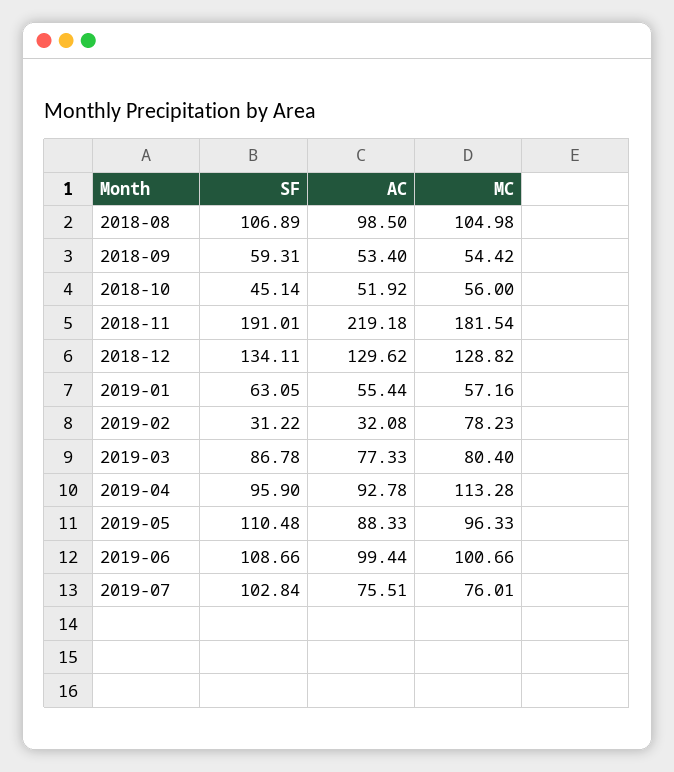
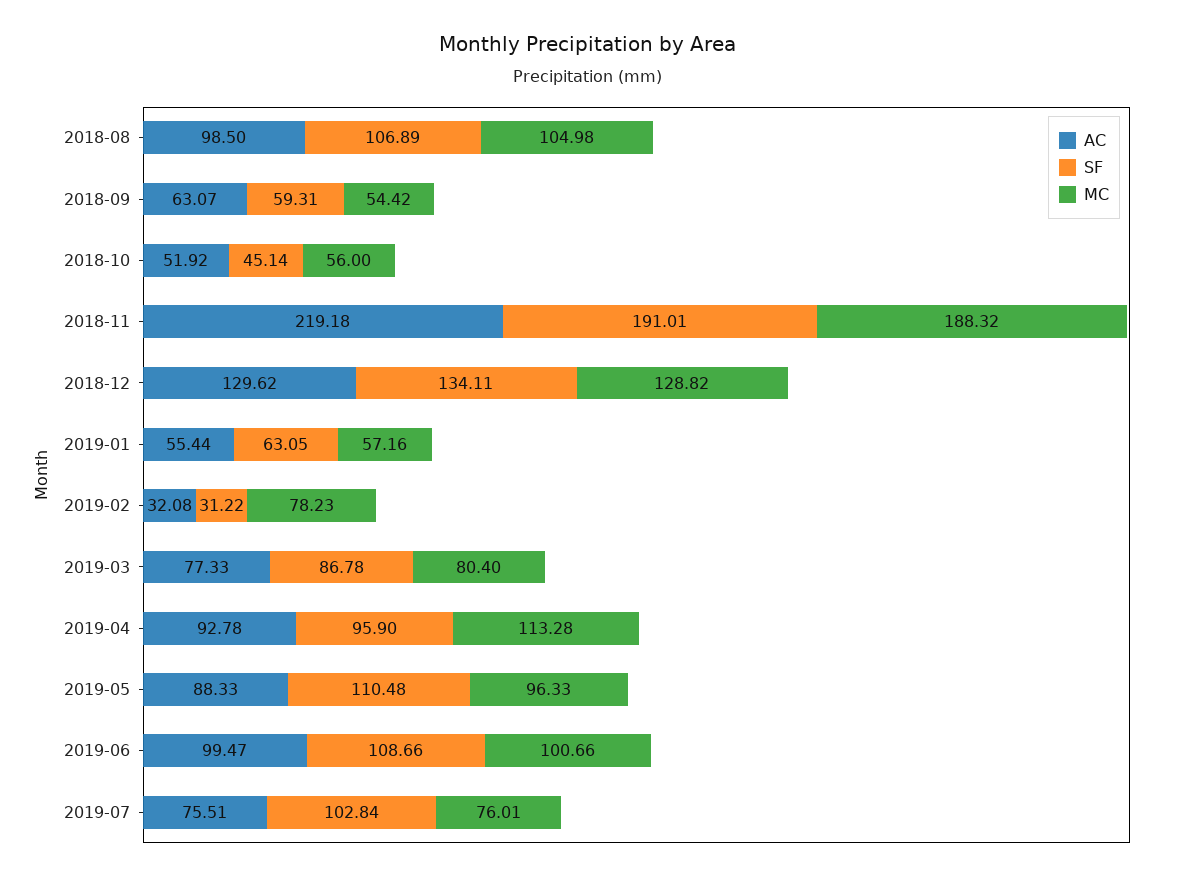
  {
    "SF": {
      "2018-08": 106.89,
      "2018-09": 59.31,
      "2018-10": 45.14,
      "2018-11": 191.01,
      "2018-12": 134.11,
      "2019-01": 63.05,
      "2019-02": 31.22,
      "2019-03": 86.78,
      "2019-04": 95.9,
      "2019-05": 110.48,
      "2019-06": 108.66,
      "2019-07": 102.84
    },
    "AC": {
      "2018-08": 98.5,
-     "2018-09": 53.4,
+     "2018-09": 63.07,
      "2018-10": 51.92,
      "2018-11": 219.18,
      "2018-12": 129.62,
      "2019-01": 55.44,
      "2019-02": 32.08,
      "2019-03": 77.33,
      "2019-04": 92.78,
      "2019-05": 88.33,
-     "2019-06": 99.44,
+     "2019-06": 99.47,
      "2019-07": 75.51
    },
    "MC": {
      "2018-08": 104.98,
      "2018-09": 54.42,
      "2018-10": 56,
-     "2018-11": 181.54,
+     "2018-11": 188.32,
      "2018-12": 128.82,
      "2019-01": 57.16,
      "2019-02": 78.23,
      "2019-03": 80.4,
      "2019-04": 113.28,
      "2019-05": 96.33,
      "2019-06": 100.66,
      "2019-07": 76.01
    }
  }

